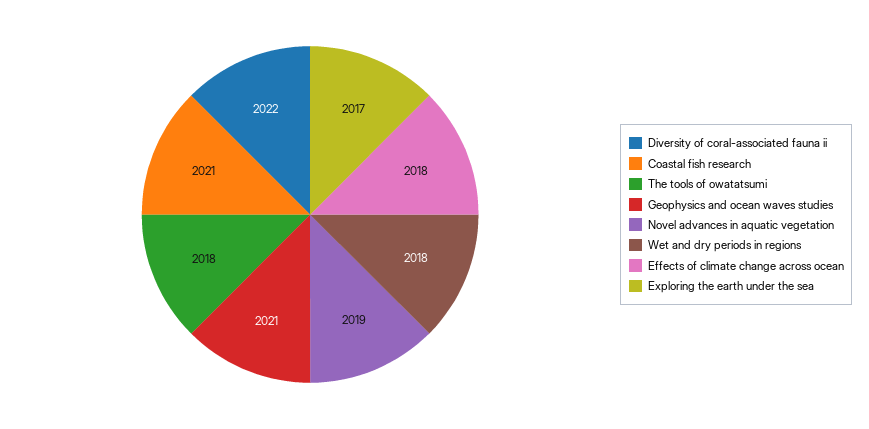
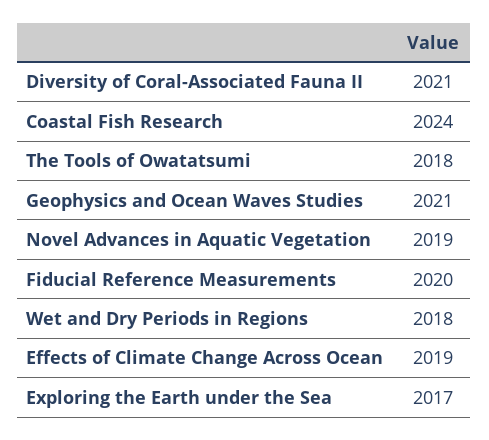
  {
-   "Diversity of coral-associated fauna ii": 2022,
+   "Diversity of coral-associated fauna ii": 2021,
-   "Coastal fish research": 2021,
+   "Coastal fish research": 2024,
    "The tools of owatatsumi": 2018,
    "Geophysics and ocean waves studies": 2021,
    "Novel advances in aquatic vegetation": 2019,
    "Wet and dry periods in regions": 2018,
-   "Effects of climate change across ocean": 2018,
+   "Effects of climate change across ocean": 2019,
-   "Exploring the earth under the sea": 2017
+   "Exploring the earth under the sea": 2017,
+   "Fiducial Reference Measurements": 2020
  }

